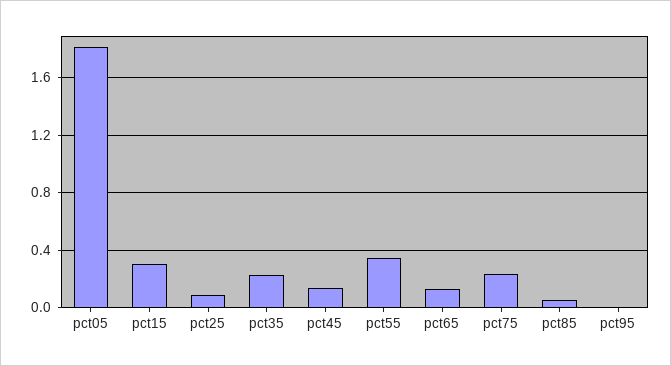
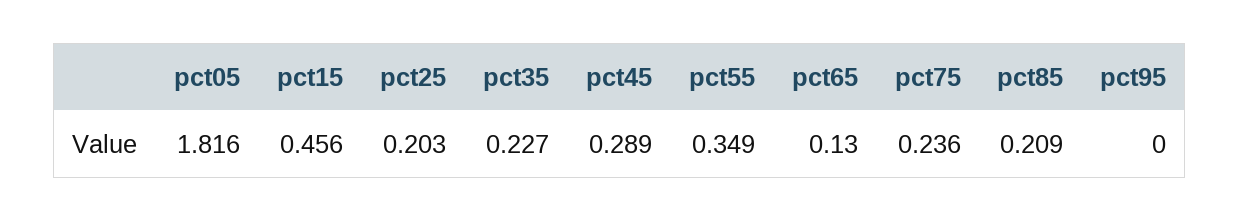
  {
    "pct05": 1.816,
-   "pct15": 0.3,
+   "pct15": 0.456,
-   "pct25": 0.1,
+   "pct25": 0.203,
    "pct35": 0.227,
-   "pct45": 0.15,
+   "pct45": 0.289,
    "pct55": 0.349,
    "pct65": 0.13,
    "pct75": 0.236,
-   "pct85": 0.05,
+   "pct85": 0.209,
    "pct95": 0
  }

